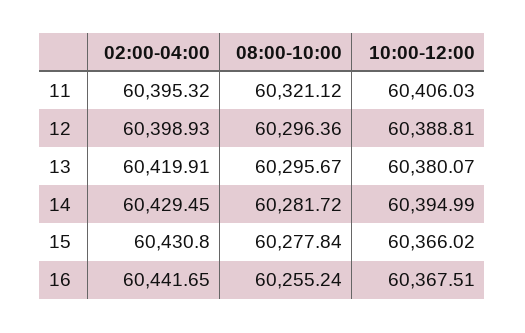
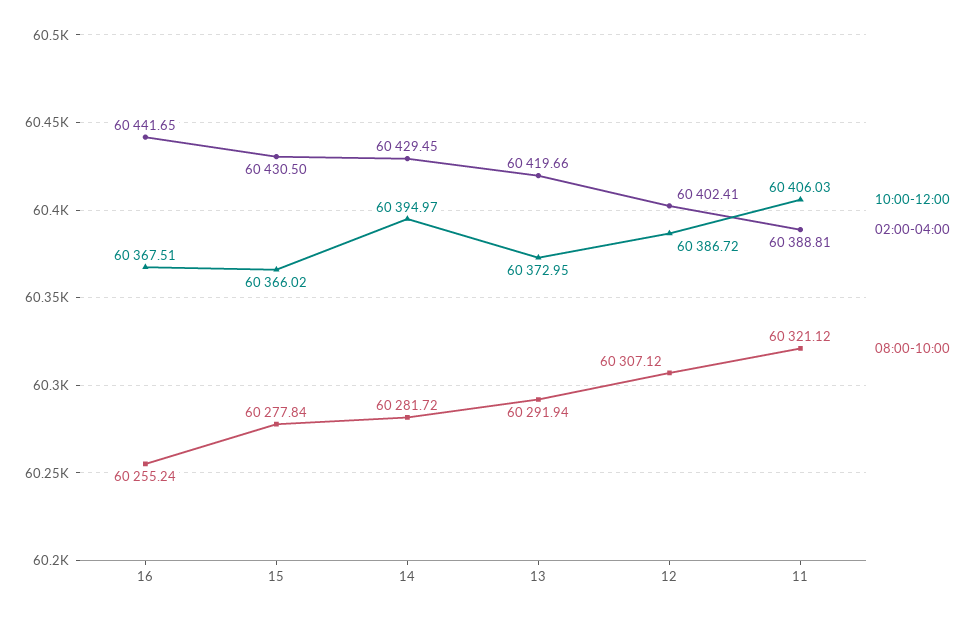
  {
    "02:00-04:00": {
-     "11": 60395.32,
+     "11": 60388.81,
-     "12": 60398.93,
+     "12": 60402.41,
-     "13": 60419.91,
+     "13": 60419.66,
      "14": 60429.45,
-     "15": 60430.8,
+     "15": 60430.5,
      "16": 60441.65
    },
    "08:00-10:00": {
      "11": 60321.12,
-     "12": 60296.36,
+     "12": 60307.12,
-     "13": 60295.67,
+     "13": 60291.94,
      "14": 60281.72,
      "15": 60277.84,
      "16": 60255.24
    },
    "10:00-12:00": {
      "11": 60406.03,
-     "12": 60388.81,
+     "12": 60386.72,
-     "13": 60380.07,
+     "13": 60372.95,
-     "14": 60394.99,
+     "14": 60394.97,
      "15": 60366.02,
      "16": 60367.51
    }
  }

